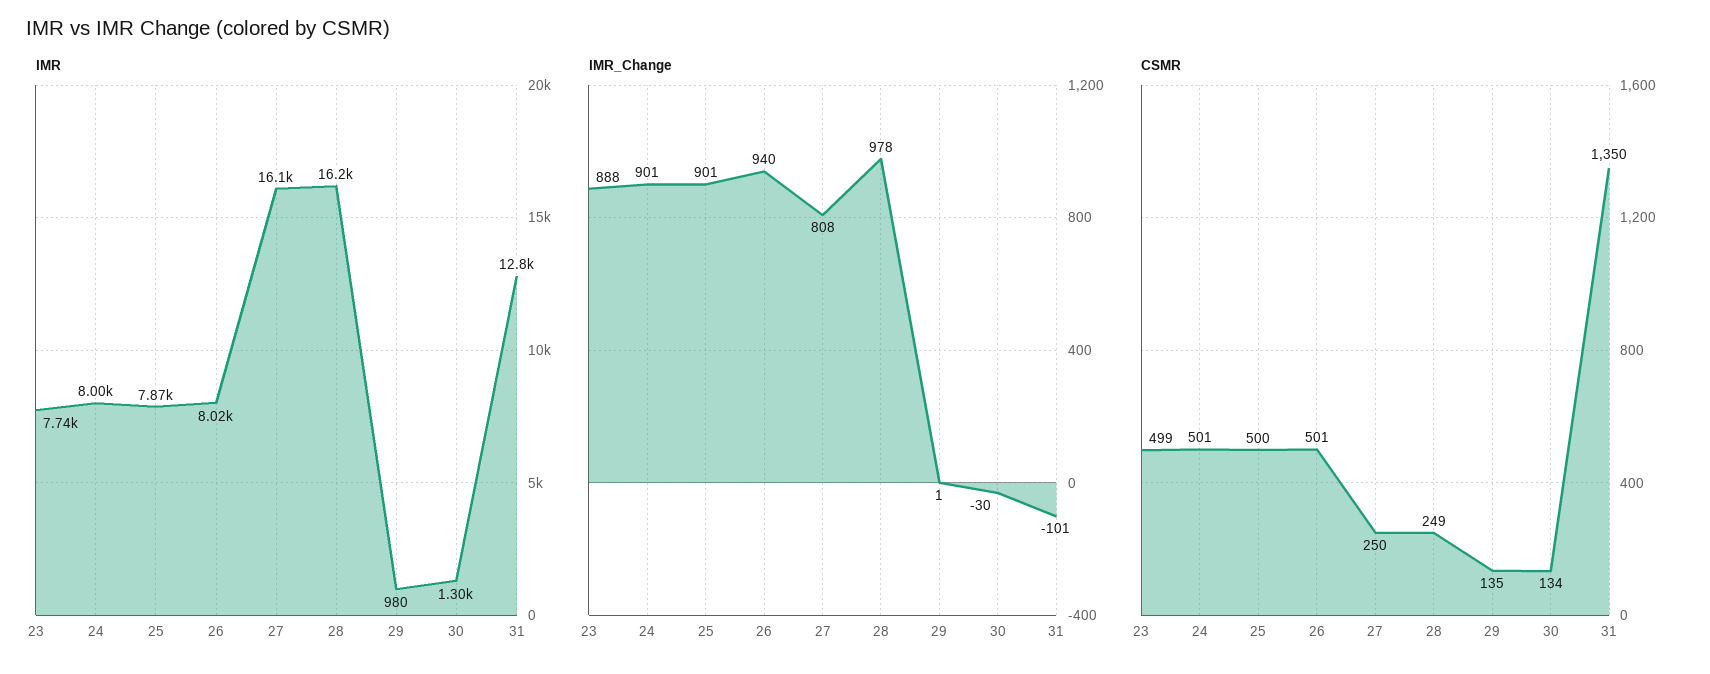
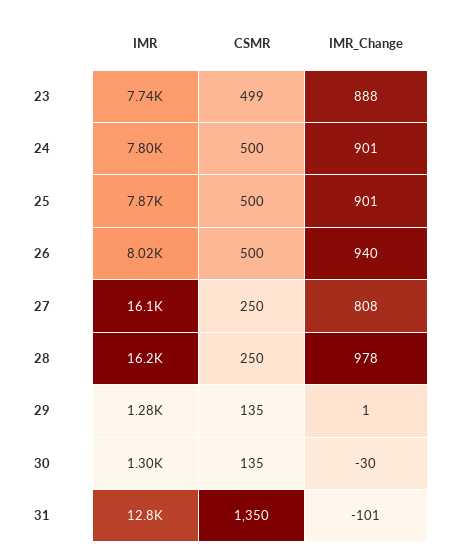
  {
    "IMR": {
      "23": 7740,
-     "24": 8000,
+     "24": 7800,
      "25": 7870,
      "26": 8020,
      "27": 16100,
      "28": 16200,
-     "29": 980,
+     "29": 1280,
      "30": 1300,
      "31": 12800
    },
    "IMR_Change": {
      "23": 888,
      "24": 901,
      "25": 901,
      "26": 940,
      "27": 808,
      "28": 978,
      "29": 1,
      "30": -30,
      "31": -101
    },
    "CSMR": {
      "23": 499,
-     "24": 501,
+     "24": 500,
      "25": 500,
-     "26": 501,
+     "26": 500,
      "27": 250,
-     "28": 249,
+     "28": 250,
      "29": 135,
-     "30": 134,
+     "30": 135,
      "31": 1350
    }
  }

